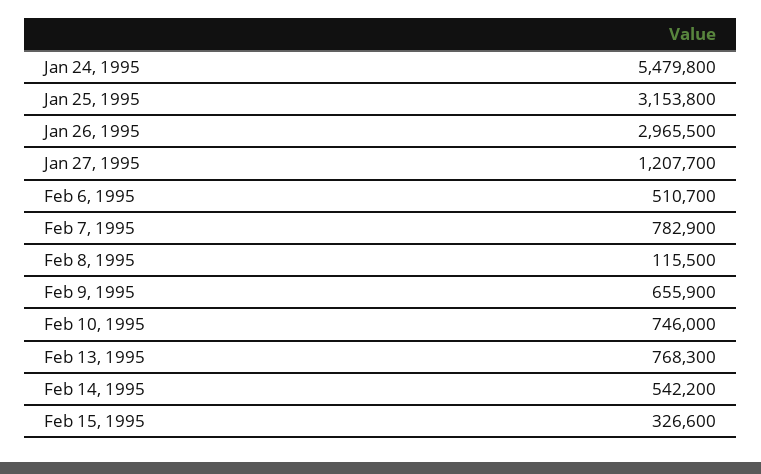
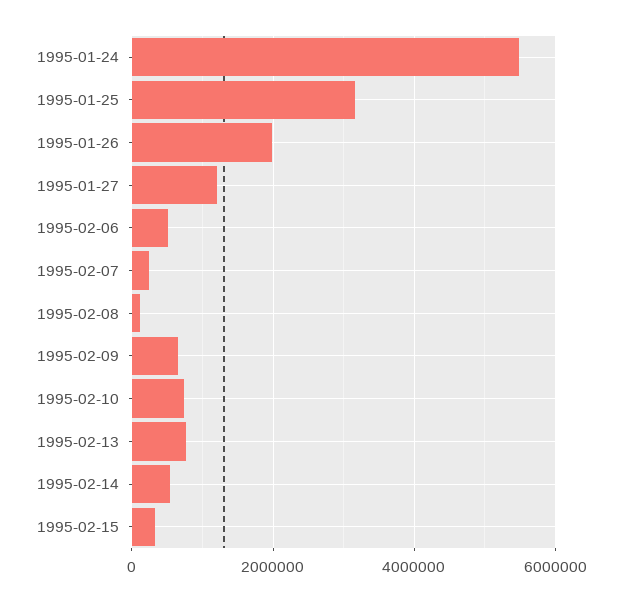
  {
    "Jan 24, 1995": 5479800,
    "Jan 25, 1995": 3153800,
-   "Jan 26, 1995": 2965500,
+   "Jan 26, 1995": 2000000,
    "Jan 27, 1995": 1207700,
    "Feb 6, 1995": 510700,
-   "Feb 7, 1995": 782900,
+   "Feb 7, 1995": 200000,
    "Feb 8, 1995": 115500,
    "Feb 9, 1995": 655900,
    "Feb 10, 1995": 746000,
    "Feb 13, 1995": 768300,
    "Feb 14, 1995": 542200,
    "Feb 15, 1995": 326600
  }

